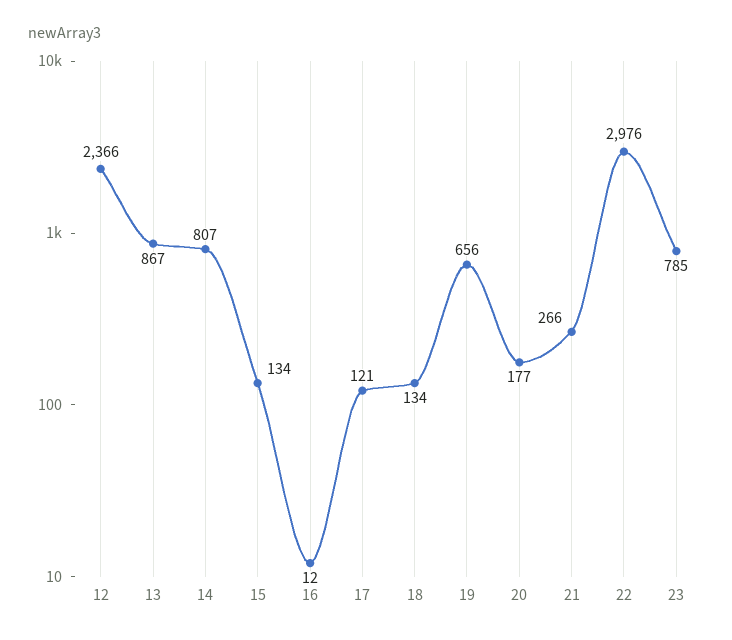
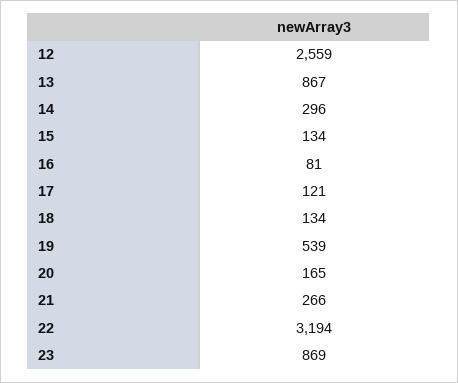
  {
-   "12": 2366,
+   "12": 2559,
    "13": 867,
-   "14": 807,
+   "14": 296,
    "15": 134,
-   "16": 12,
+   "16": 81,
    "17": 121,
    "18": 134,
-   "19": 656,
+   "19": 539,
-   "20": 177,
+   "20": 165,
    "21": 266,
-   "22": 2976,
+   "22": 3194,
-   "23": 785
+   "23": 869
  }

